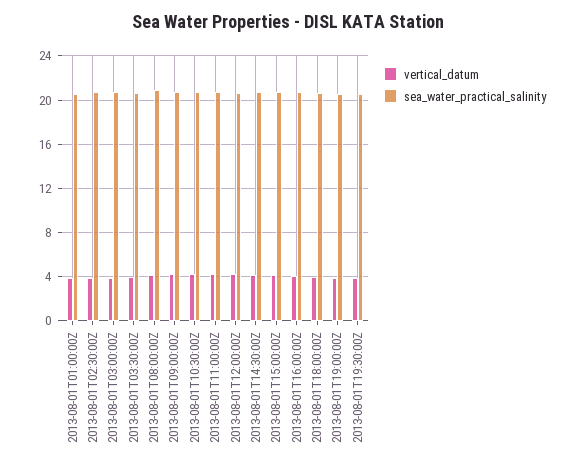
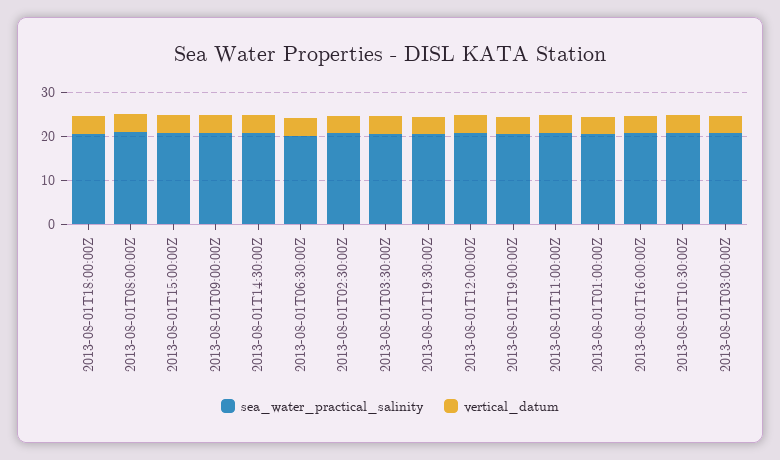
  {
    "vertical_datum": {
      "2013-08-01T01:00:00Z": 4,
      "2013-08-01T02:30:00Z": 4,
      "2013-08-01T03:00:00Z": 4,
      "2013-08-01T03:30:00Z": 4,
      "2013-08-01T08:00:00Z": 4,
      "2013-08-01T09:00:00Z": 4,
      "2013-08-01T10:30:00Z": 4,
      "2013-08-01T11:00:00Z": 4,
      "2013-08-01T12:00:00Z": 4,
      "2013-08-01T14:30:00Z": 4,
      "2013-08-01T15:00:00Z": 4,
      "2013-08-01T16:00:00Z": 4,
      "2013-08-01T18:00:00Z": 4,
      "2013-08-01T19:00:00Z": 4,
-     "2013-08-01T19:30:00Z": 4
+     "2013-08-01T19:30:00Z": 4,
+     "2013-08-01T06:30:00Z": 4
    },
    "sea_water_practical_salinity": {
      "2013-08-01T01:00:00Z": 21,
      "2013-08-01T02:30:00Z": 21,
      "2013-08-01T03:00:00Z": 21,
      "2013-08-01T03:30:00Z": 21,
      "2013-08-01T08:00:00Z": 21,
      "2013-08-01T09:00:00Z": 21,
      "2013-08-01T10:30:00Z": 21,
      "2013-08-01T11:00:00Z": 21,
      "2013-08-01T12:00:00Z": 21,
      "2013-08-01T14:30:00Z": 21,
      "2013-08-01T15:00:00Z": 21,
      "2013-08-01T16:00:00Z": 21,
      "2013-08-01T18:00:00Z": 21,
      "2013-08-01T19:00:00Z": 21,
-     "2013-08-01T19:30:00Z": 21
+     "2013-08-01T19:30:00Z": 21,
+     "2013-08-01T06:30:00Z": 20
    }
  }

